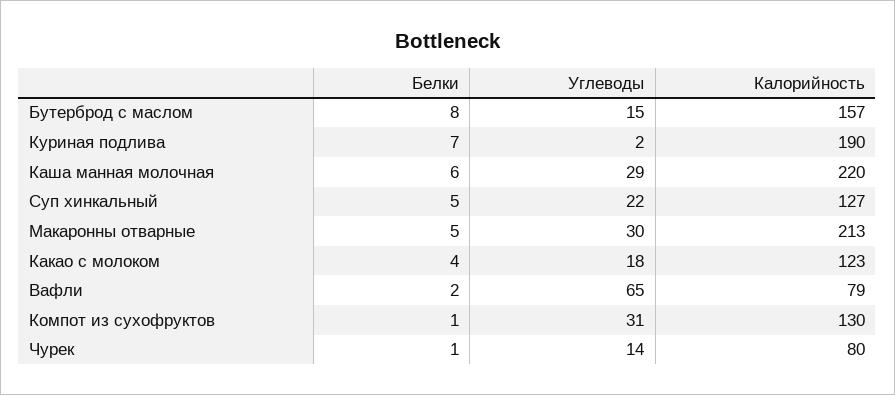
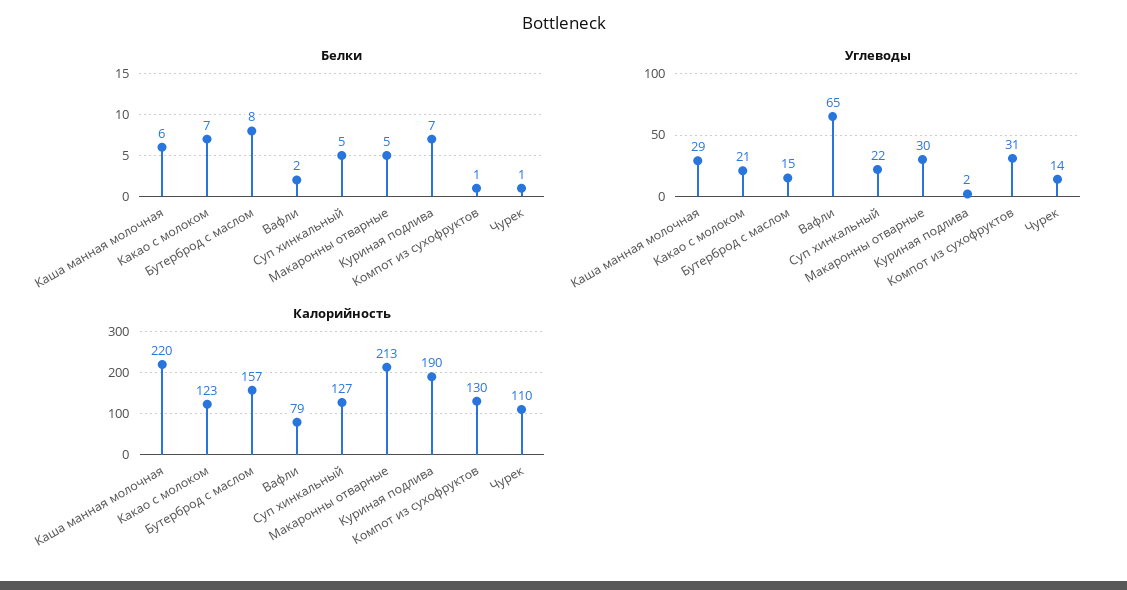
  {
    "Белки": {
      "Бутерброд с маслом": 8,
      "Куриная подлива": 7,
      "Каша манная молочная": 6,
      "Суп хинкальный": 5,
      "Макаронны отварные": 5,
-     "Какао с молоком": 4,
+     "Какао с молоком": 7,
      "Вафли": 2,
      "Компот из сухофруктов": 1,
      "Чурек": 1
    },
    "Углеводы": {
      "Бутерброд с маслом": 15,
      "Куриная подлива": 2,
      "Каша манная молочная": 29,
      "Суп хинкальный": 22,
      "Макаронны отварные": 30,
-     "Какао с молоком": 18,
+     "Какао с молоком": 21,
      "Вафли": 65,
      "Компот из сухофруктов": 31,
      "Чурек": 14
    },
    "Калорийность": {
      "Бутерброд с маслом": 157,
      "Куриная подлива": 190,
      "Каша манная молочная": 220,
      "Суп хинкальный": 127,
      "Макаронны отварные": 213,
      "Какао с молоком": 123,
      "Вафли": 79,
      "Компот из сухофруктов": 130,
-     "Чурек": 80
+     "Чурек": 110
    }
  }

